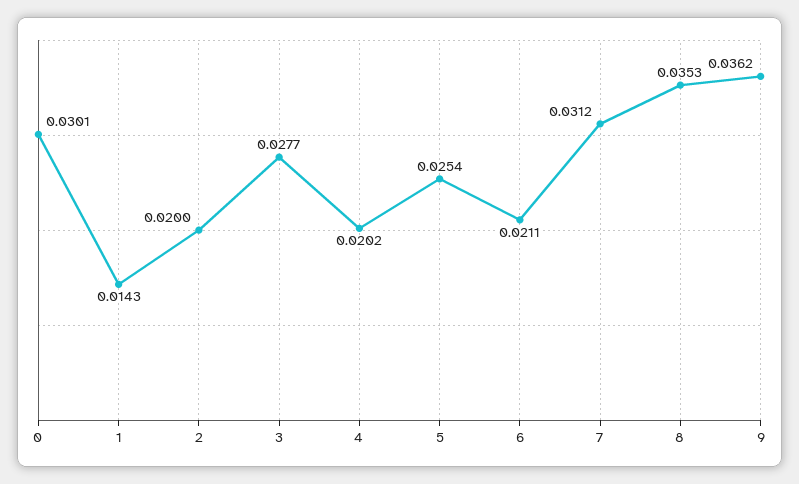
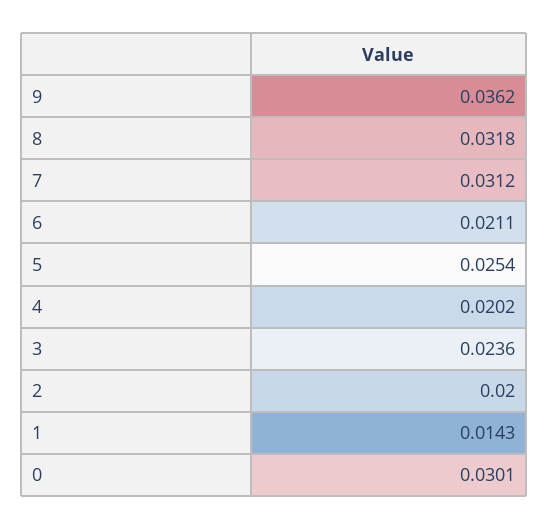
  {
    "0": 0.0301,
    "1": 0.0143,
    "2": 0.02,
-   "3": 0.0277,
+   "3": 0.0236,
    "4": 0.0202,
    "5": 0.0254,
    "6": 0.0211,
    "7": 0.0312,
-   "8": 0.0353,
+   "8": 0.0318,
    "9": 0.0362
  }

